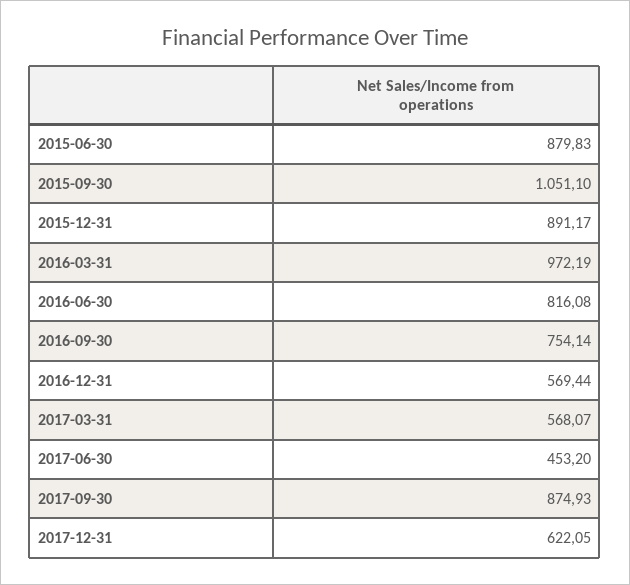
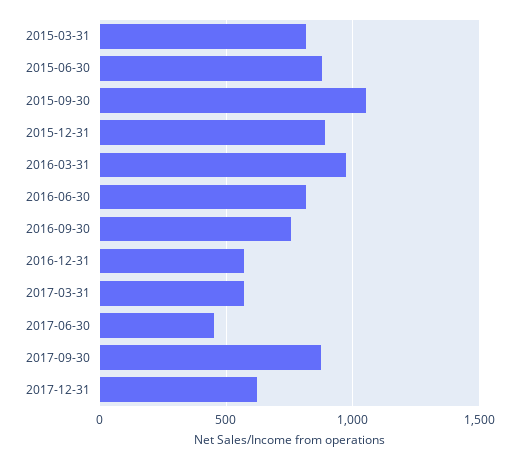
  {
    "2015-06-30": 879.83,
    "2015-09-30": 1051.1,
    "2015-12-31": 891.17,
    "2016-03-31": 972.19,
    "2016-06-30": 816.08,
    "2016-09-30": 754.14,
    "2016-12-31": 569.44,
    "2017-03-31": 568.07,
    "2017-06-30": 453.2,
    "2017-09-30": 874.93,
-   "2017-12-31": 622.05
+   "2017-12-31": 622.05,
+   "2015-03-31": 800
  }

